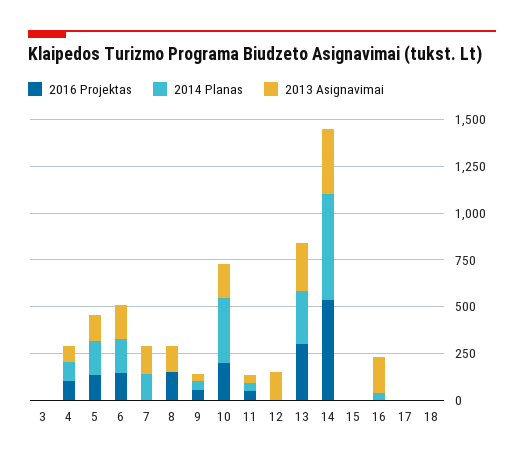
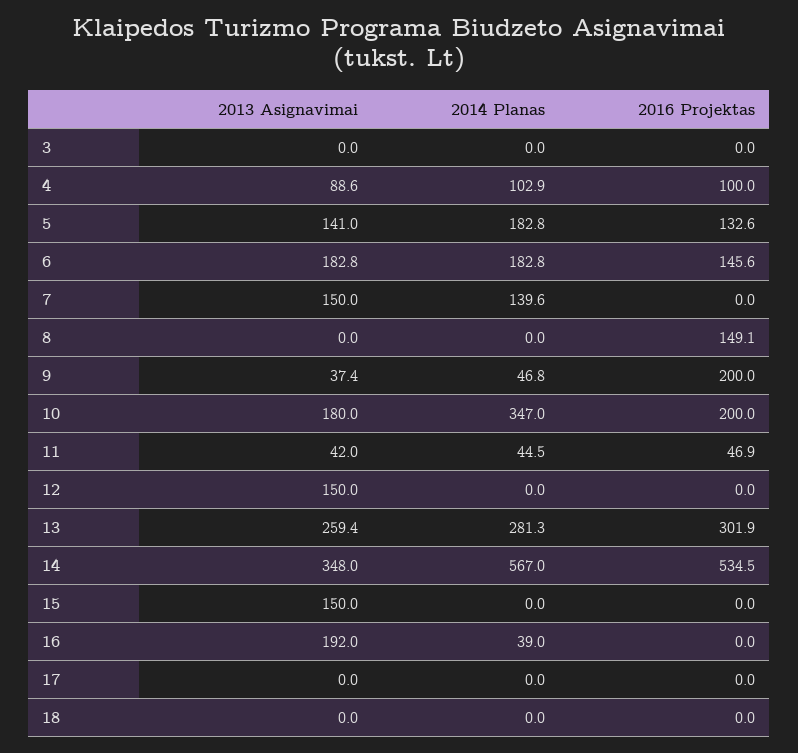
  {
    "2016 Projektas": {
      "3": 0,
      "4": 100,
      "5": 132.6,
      "6": 145.6,
      "7": 0,
      "8": 149.1,
-     "9": 50,
+     "9": 200,
      "10": 200,
      "11": 46.9,
      "12": 0,
      "13": 301.9,
      "14": 534.5,
      "15": 0,
      "16": 0,
      "17": 0,
      "18": 0
    },
    "2014 Planas": {
      "3": 0,
      "4": 102.9,
      "5": 182.8,
      "6": 182.8,
      "7": 139.6,
      "8": 0,
      "9": 46.8,
      "10": 347,
      "11": 44.5,
      "12": 0,
      "13": 281.3,
      "14": 567,
      "15": 0,
      "16": 39,
      "17": 0,
      "18": 0
    },
    "2013 Asignavimai": {
      "3": 0,
      "4": 88.6,
      "5": 141,
      "6": 182.8,
      "7": 150,
-     "8": 150,
+     "8": 0,
      "9": 37.4,
      "10": 180,
      "11": 42,
      "12": 150,
      "13": 259.4,
      "14": 348,
-     "15": 0,
+     "15": 150,
      "16": 192,
      "17": 0,
      "18": 0
    }
  }

